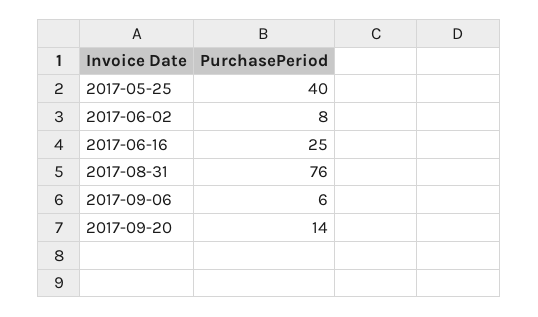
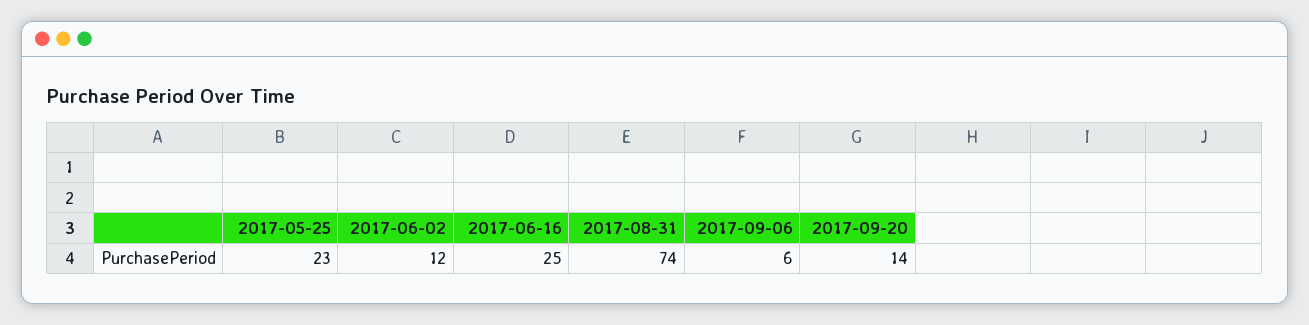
  {
-   "2017-05-25": 40,
+   "2017-05-25": 23,
-   "2017-06-02": 8,
+   "2017-06-02": 12,
    "2017-06-16": 25,
-   "2017-08-31": 76,
+   "2017-08-31": 74,
    "2017-09-06": 6,
    "2017-09-20": 14
  }

